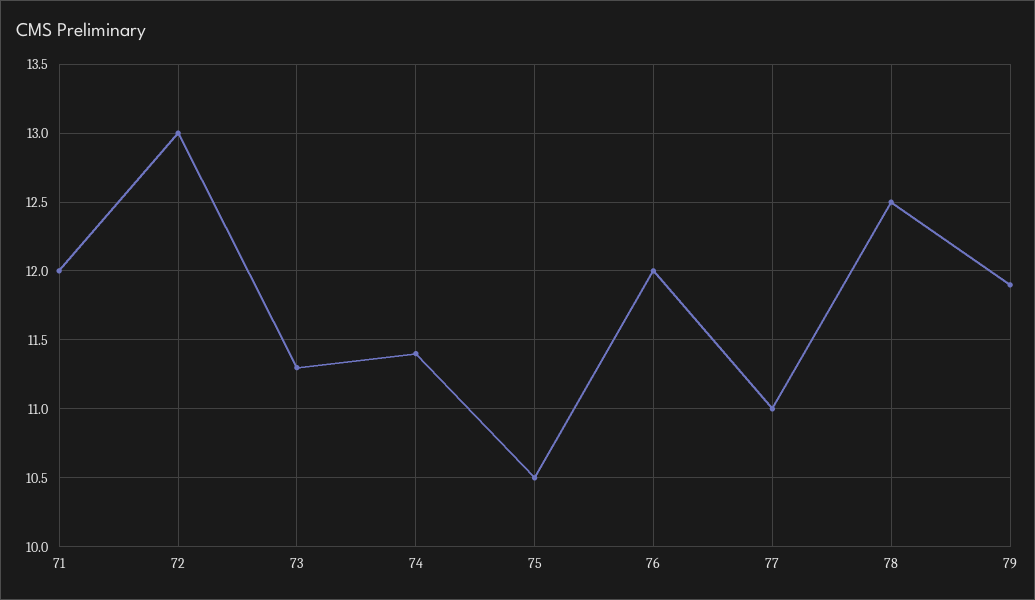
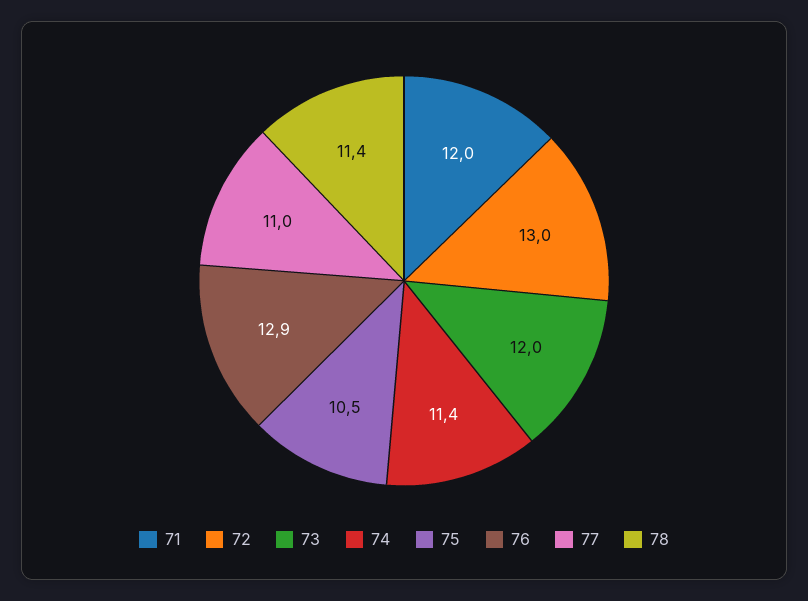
  {
    "71": 12,
    "72": 13,
-   "73": 11.3,
+   "73": 12,
    "74": 11.4,
    "75": 10.5,
-   "76": 12,
+   "76": 12.9,
    "77": 11,
-   "78": 12.5,
+   "78": 11.4
-   "79": 11.9
  }

